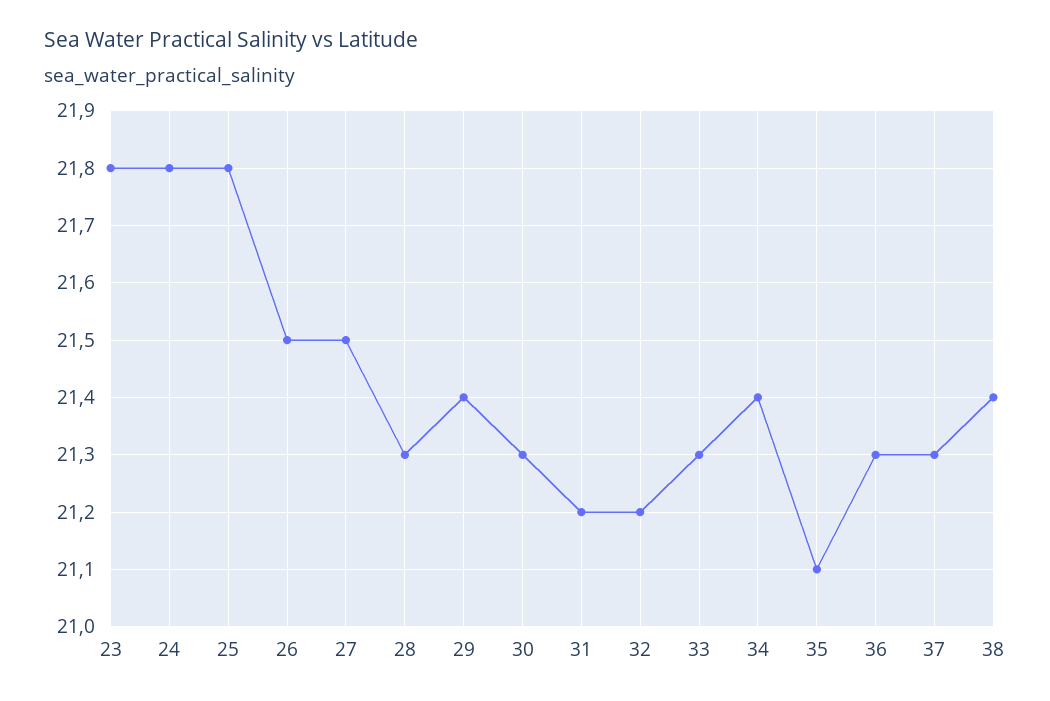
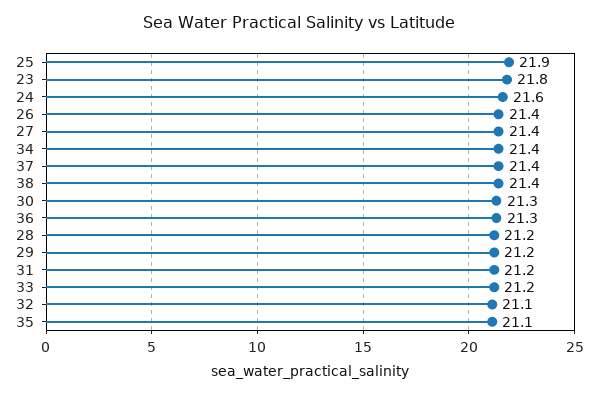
  {
    "23": 21.8,
-   "24": 21.8,
+   "24": 21.6,
-   "25": 21.8,
+   "25": 21.9,
-   "26": 21.5,
+   "26": 21.4,
-   "27": 21.5,
+   "27": 21.4,
-   "28": 21.3,
+   "28": 21.2,
-   "29": 21.4,
+   "29": 21.2,
    "30": 21.3,
    "31": 21.2,
-   "32": 21.2,
+   "32": 21.1,
-   "33": 21.3,
+   "33": 21.2,
    "34": 21.4,
    "35": 21.1,
    "36": 21.3,
-   "37": 21.3,
+   "37": 21.4,
    "38": 21.4
  }

